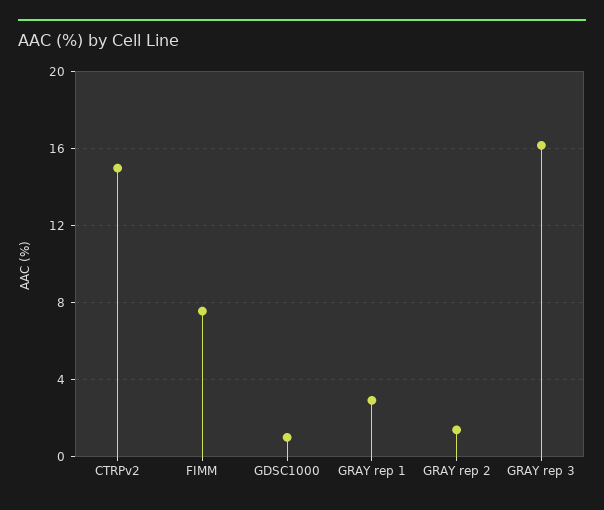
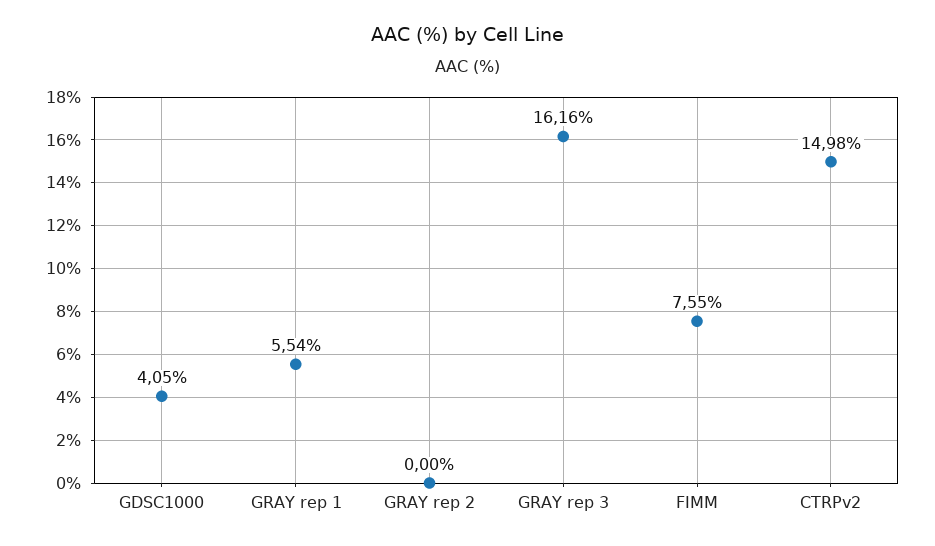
  {
    "CTRPv2": 14.98,
    "FIMM": 7.55,
-   "GDSC1000": 1,
+   "GDSC1000": 4.05,
-   "GRAY rep 1": 3,
+   "GRAY rep 1": 5.54,
-   "GRAY rep 2": 1.5,
+   "GRAY rep 2": 0,
    "GRAY rep 3": 16.16
  }

